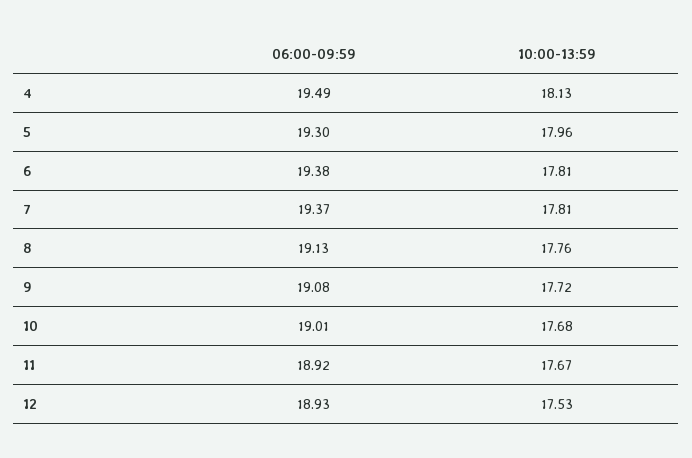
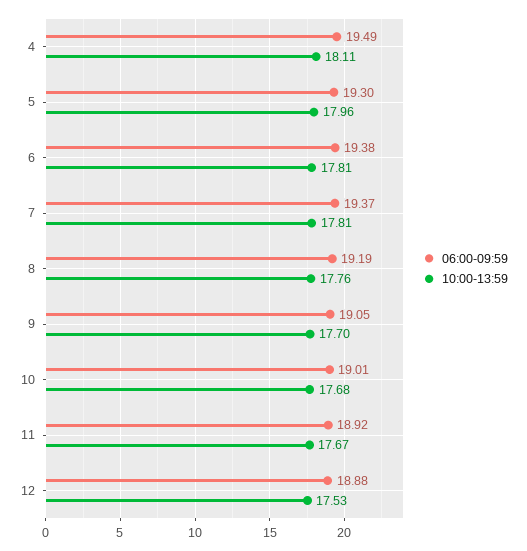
  {
    "06:00-09:59": {
      "4": 19.49,
      "5": 19.3,
      "6": 19.38,
      "7": 19.37,
-     "8": 19.13,
+     "8": 19.19,
-     "9": 19.08,
+     "9": 19.05,
      "10": 19.01,
      "11": 18.92,
-     "12": 18.93
+     "12": 18.88
    },
    "10:00-13:59": {
-     "4": 18.13,
+     "4": 18.11,
      "5": 17.96,
      "6": 17.81,
      "7": 17.81,
      "8": 17.76,
-     "9": 17.72,
+     "9": 17.7,
      "10": 17.68,
      "11": 17.67,
      "12": 17.53
    }
  }

